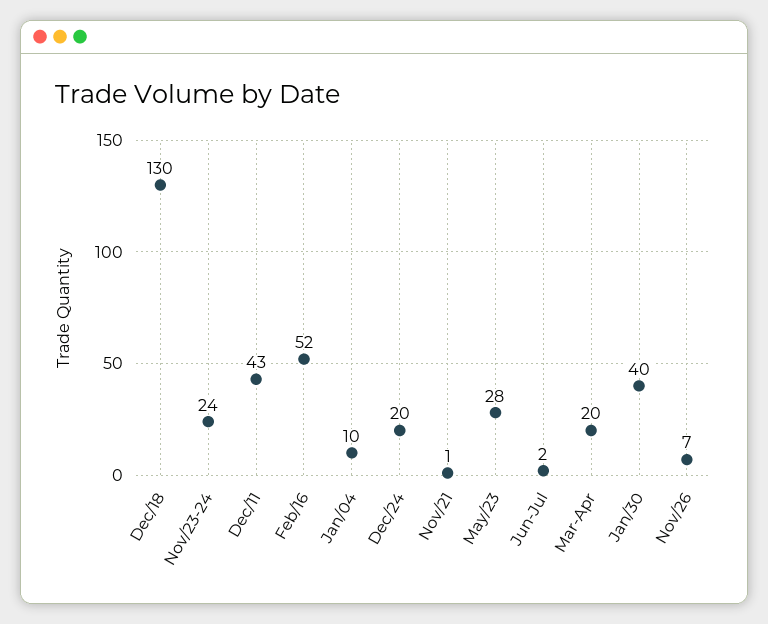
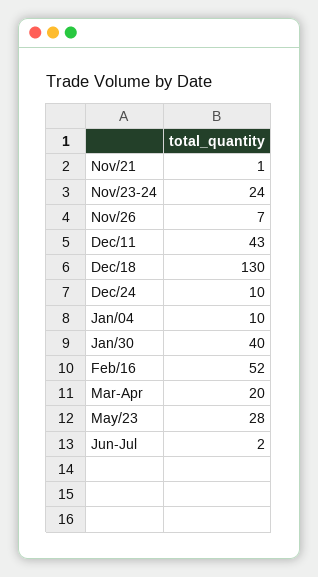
  {
    "Dec/18": 130,
    "Nov/23-24": 24,
    "Dec/11": 43,
    "Feb/16": 52,
    "Jan/04": 10,
-   "Dec/24": 20,
+   "Dec/24": 10,
    "Nov/21": 1,
    "May/23": 28,
    "Jun-Jul": 2,
    "Mar-Apr": 20,
    "Jan/30": 40,
    "Nov/26": 7
  }

